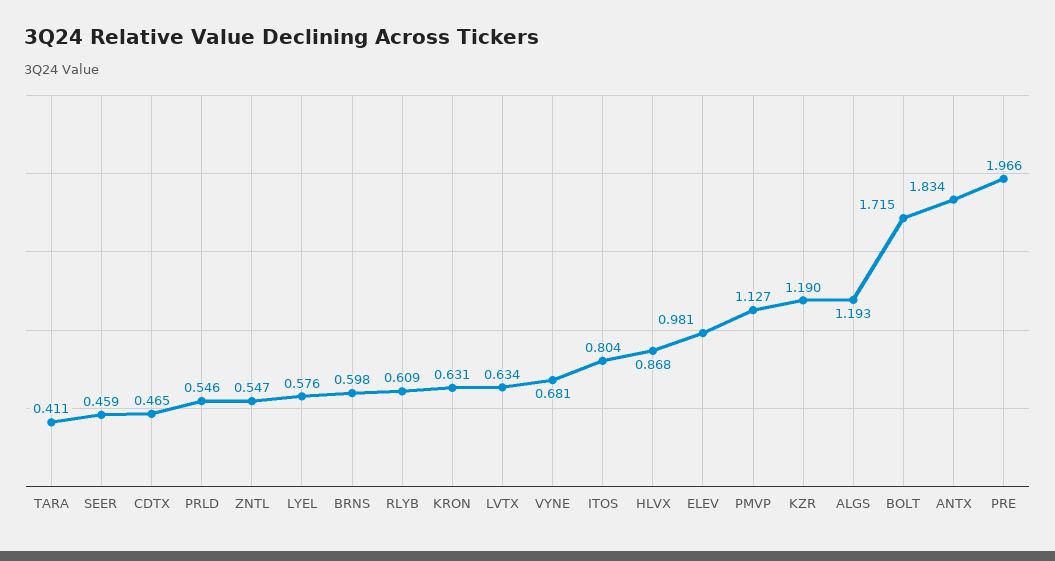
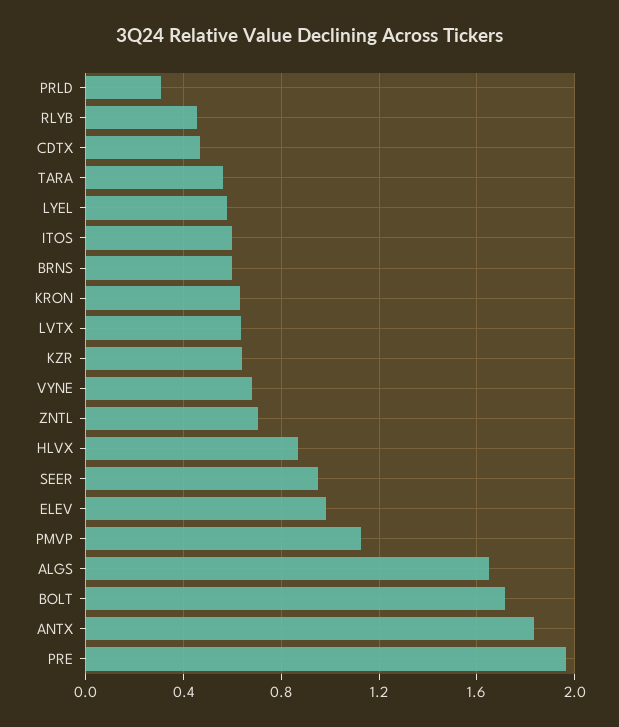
  {
-   "TARA": 0.411,
+   "TARA": 0.55,
-   "SEER": 0.459,
+   "SEER": 0.95,
    "CDTX": 0.465,
-   "PRLD": 0.546,
+   "PRLD": 0.3,
-   "ZNTL": 0.547,
+   "ZNTL": 0.7,
    "LYEL": 0.576,
    "BRNS": 0.598,
-   "RLYB": 0.609,
+   "RLYB": 0.45,
    "KRON": 0.631,
    "LVTX": 0.634,
    "VYNE": 0.681,
-   "ITOS": 0.804,
+   "ITOS": 0.6,
    "HLVX": 0.868,
    "ELEV": 0.981,
    "PMVP": 1.127,
-   "KZR": 1.19,
+   "KZR": 0.65,
-   "ALGS": 1.193,
+   "ALGS": 1.65,
    "BOLT": 1.715,
    "ANTX": 1.834,
    "PRE": 1.966
  }

